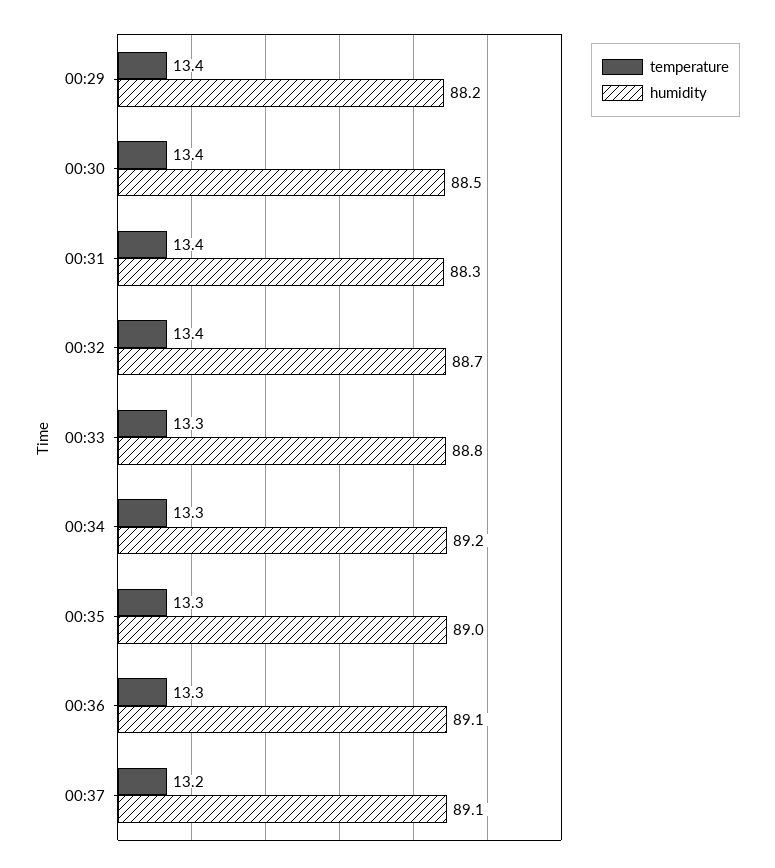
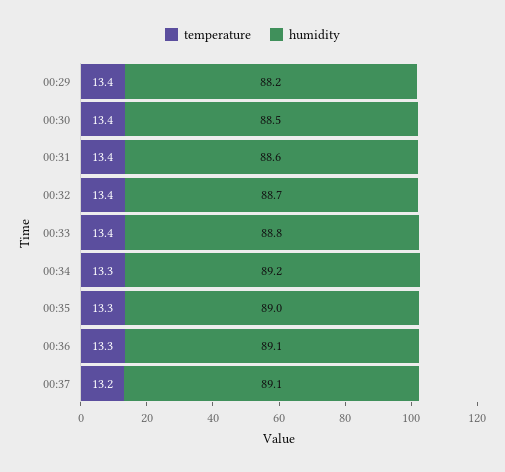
  {
    "temperature": {
      "00:29": 13.4,
      "00:30": 13.4,
      "00:31": 13.4,
      "00:32": 13.4,
-     "00:33": 13.3,
+     "00:33": 13.4,
      "00:34": 13.3,
      "00:35": 13.3,
      "00:36": 13.3,
      "00:37": 13.2
    },
    "humidity": {
      "00:29": 88.2,
      "00:30": 88.5,
-     "00:31": 88.3,
+     "00:31": 88.6,
      "00:32": 88.7,
      "00:33": 88.8,
      "00:34": 89.2,
      "00:35": 89,
      "00:36": 89.1,
      "00:37": 89.1
    }
  }

